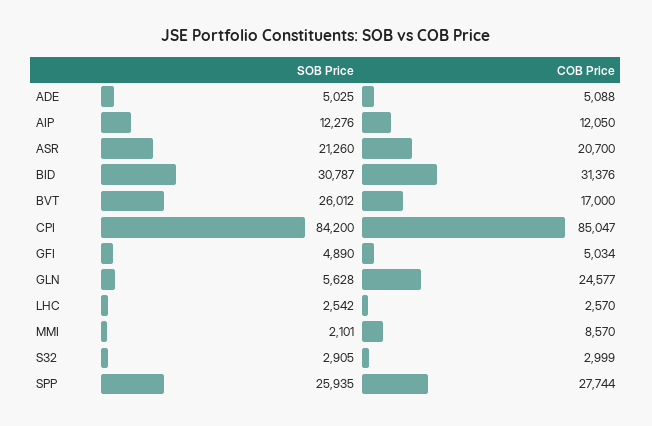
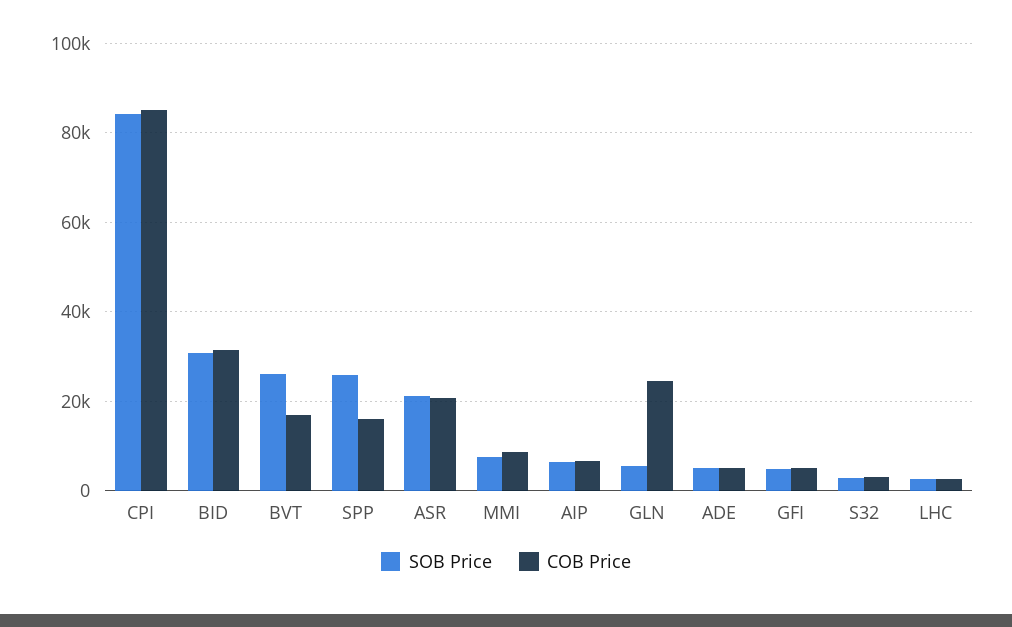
  {
    "SOB Price": {
      "ADE": 5025,
-     "AIP": 12276,
+     "AIP": 6000,
      "ASR": 21260,
      "BID": 30787,
      "BVT": 26012,
      "CPI": 84200,
      "GFI": 4890,
      "GLN": 5628,
      "LHC": 2542,
-     "MMI": 2101,
+     "MMI": 8000,
      "S32": 2905,
      "SPP": 25935
    },
    "COB Price": {
      "ADE": 5088,
-     "AIP": 12050,
+     "AIP": 6000,
      "ASR": 20700,
      "BID": 31376,
      "BVT": 17000,
      "CPI": 85047,
      "GFI": 5034,
      "GLN": 24577,
      "LHC": 2570,
      "MMI": 8570,
      "S32": 2999,
-     "SPP": 27744
+     "SPP": 16000
    }
  }

